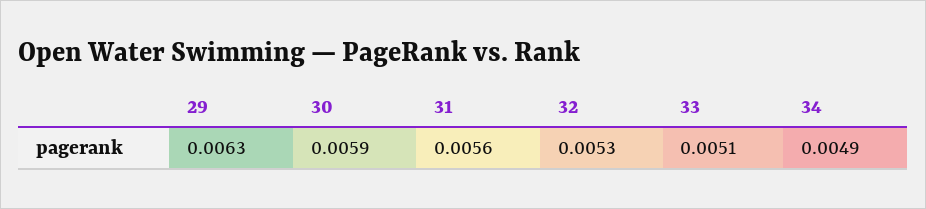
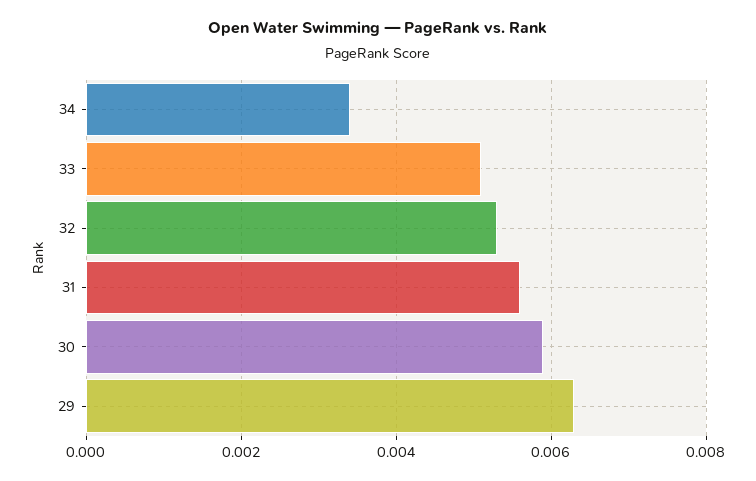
  {
    "29": 0.0063,
    "30": 0.0059,
    "31": 0.0056,
    "32": 0.0053,
    "33": 0.0051,
-   "34": 0.0049
+   "34": 0.0035
  }

